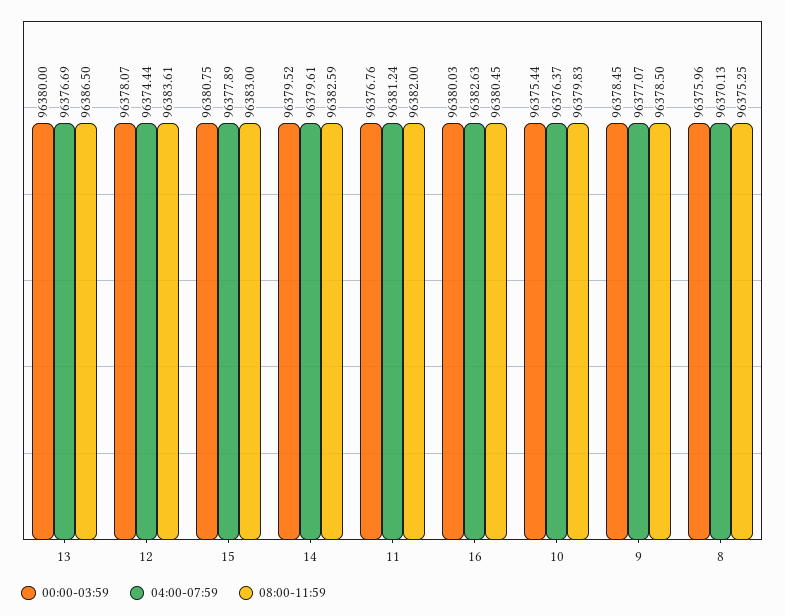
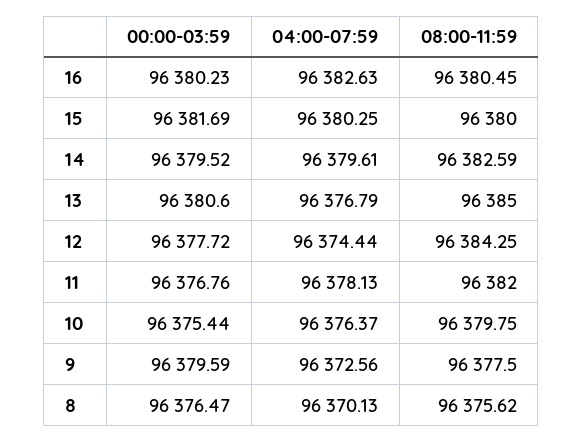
  {
    "00:00-03:59": {
-     "13": 96380,
+     "13": 96380.6,
-     "12": 96378.07,
+     "12": 96377.72,
-     "15": 96380.75,
+     "15": 96381.69,
      "14": 96379.52,
      "11": 96376.76,
-     "16": 96380.03,
+     "16": 96380.23,
      "10": 96375.44,
-     "9": 96378.45,
+     "9": 96379.59,
-     "8": 96375.96
+     "8": 96376.47
    },
    "04:00-07:59": {
-     "13": 96376.69,
+     "13": 96376.79,
      "12": 96374.44,
-     "15": 96377.89,
+     "15": 96380.25,
      "14": 96379.61,
-     "11": 96381.24,
+     "11": 96378.13,
      "16": 96382.63,
      "10": 96376.37,
-     "9": 96377.07,
+     "9": 96372.56,
      "8": 96370.13
    },
    "08:00-11:59": {
-     "13": 96386.5,
+     "13": 96385,
-     "12": 96383.61,
+     "12": 96384.25,
-     "15": 96383,
+     "15": 96380,
      "14": 96382.59,
      "11": 96382,
      "16": 96380.45,
-     "10": 96379.83,
+     "10": 96379.75,
-     "9": 96378.5,
+     "9": 96377.5,
-     "8": 96375.25
+     "8": 96375.62
    }
  }

